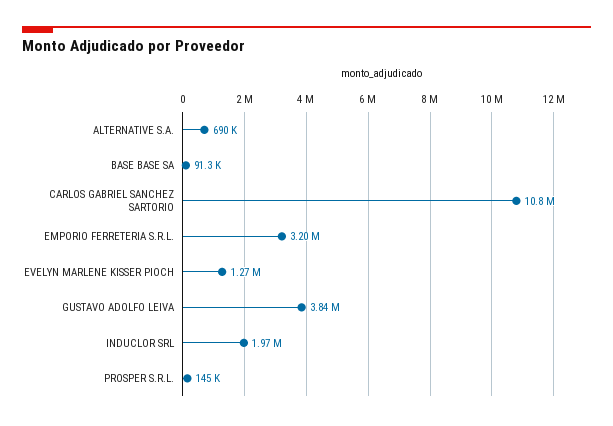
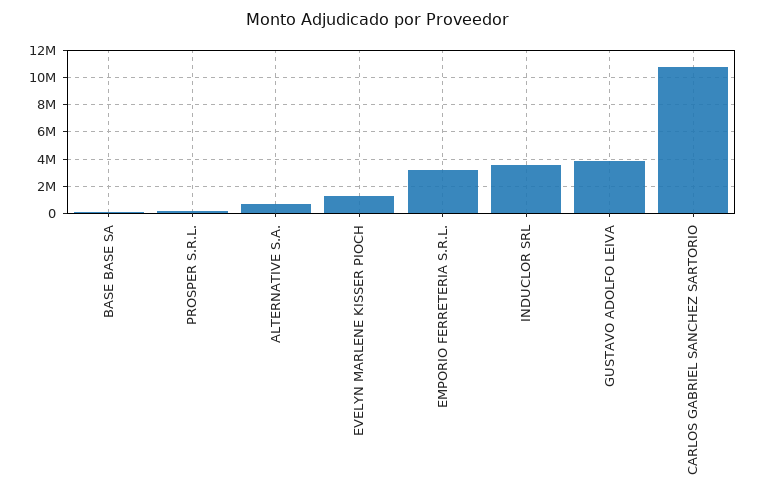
  {
    "ALTERNATIVE S.A.": 690000,
    "BASE BASE SA": 91300,
    "CARLOS GABRIEL SANCHEZ SARTORIO": 10800000,
    "EMPORIO FERRETERIA S.R.L.": 3200000,
    "EVELYN MARLENE KISSER PIOCH": 1270000,
    "GUSTAVO ADOLFO LEIVA": 3840000,
-   "INDUCLOR SRL": 1970000,
+   "INDUCLOR SRL": 3500000,
    "PROSPER S.R.L.": 145000
  }

